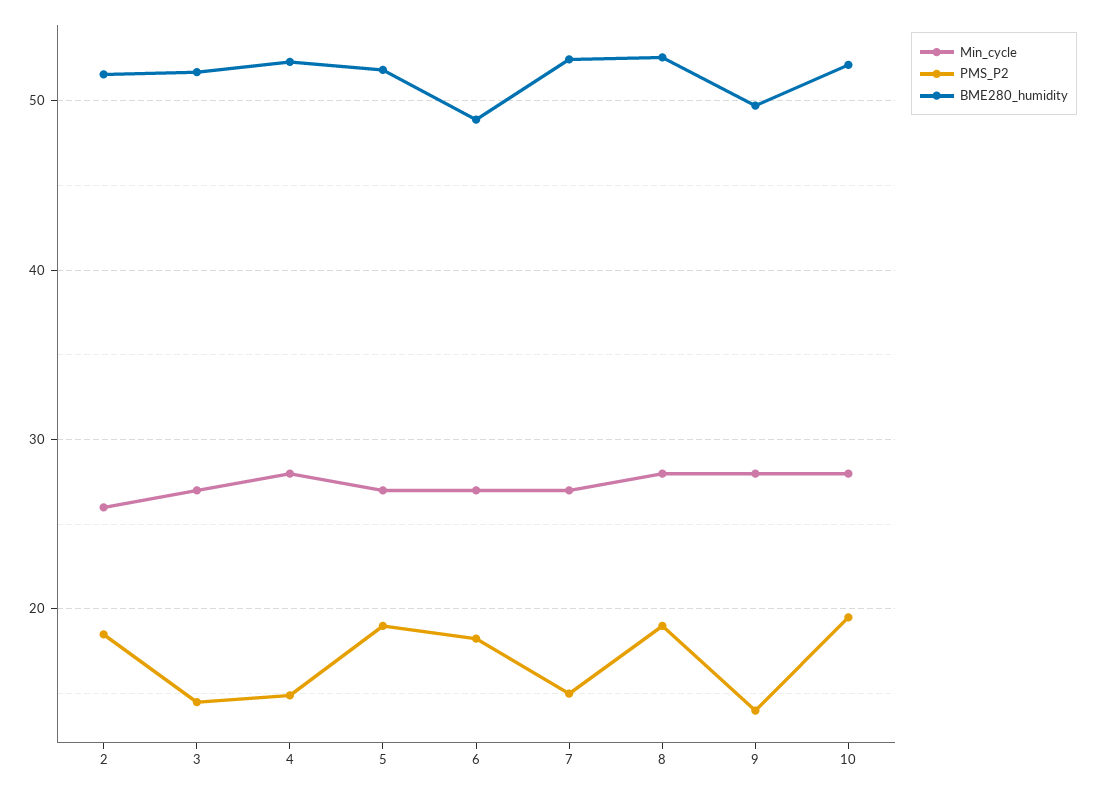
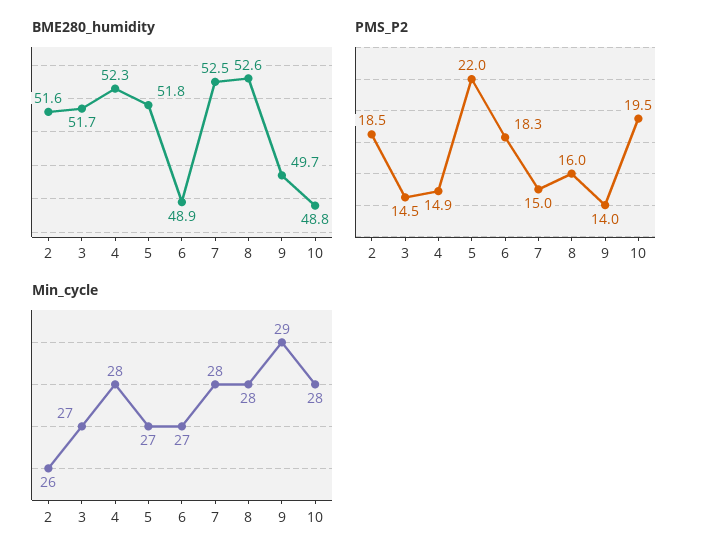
  {
    "Min_cycle": {
      "2": 26,
      "3": 27,
      "4": 28,
      "5": 27,
      "6": 27,
-     "7": 27,
+     "7": 28,
      "8": 28,
-     "9": 28,
+     "9": 29,
      "10": 28
    },
    "PMS_P2": {
      "2": 18.5,
      "3": 14.5,
      "4": 14.9,
-     "5": 19,
+     "5": 22,
      "6": 18.3,
      "7": 15,
-     "8": 19,
+     "8": 16,
      "9": 14,
      "10": 19.5
    },
    "BME280_humidity": {
      "2": 51.6,
      "3": 51.7,
      "4": 52.3,
      "5": 51.8,
      "6": 48.9,
      "7": 52.5,
      "8": 52.6,
      "9": 49.7,
-     "10": 52
+     "10": 48.8
    }
  }

